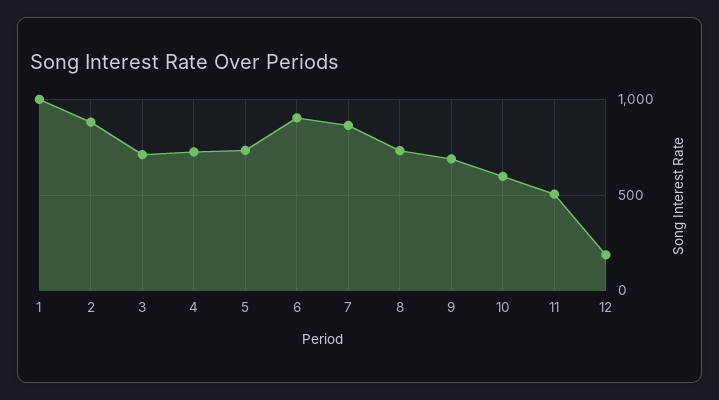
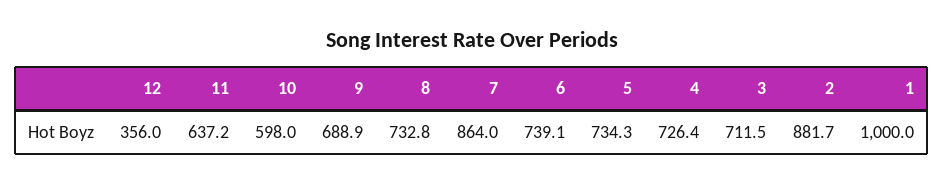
  {
    "1": 1000,
    "2": 881.7,
    "3": 711.5,
    "4": 726.4,
    "5": 734.3,
-   "6": 900,
+   "6": 739.1,
    "7": 864,
    "8": 732.8,
    "9": 688.9,
    "10": 598,
-   "11": 500,
+   "11": 637.2,
-   "12": 200
+   "12": 356
  }

